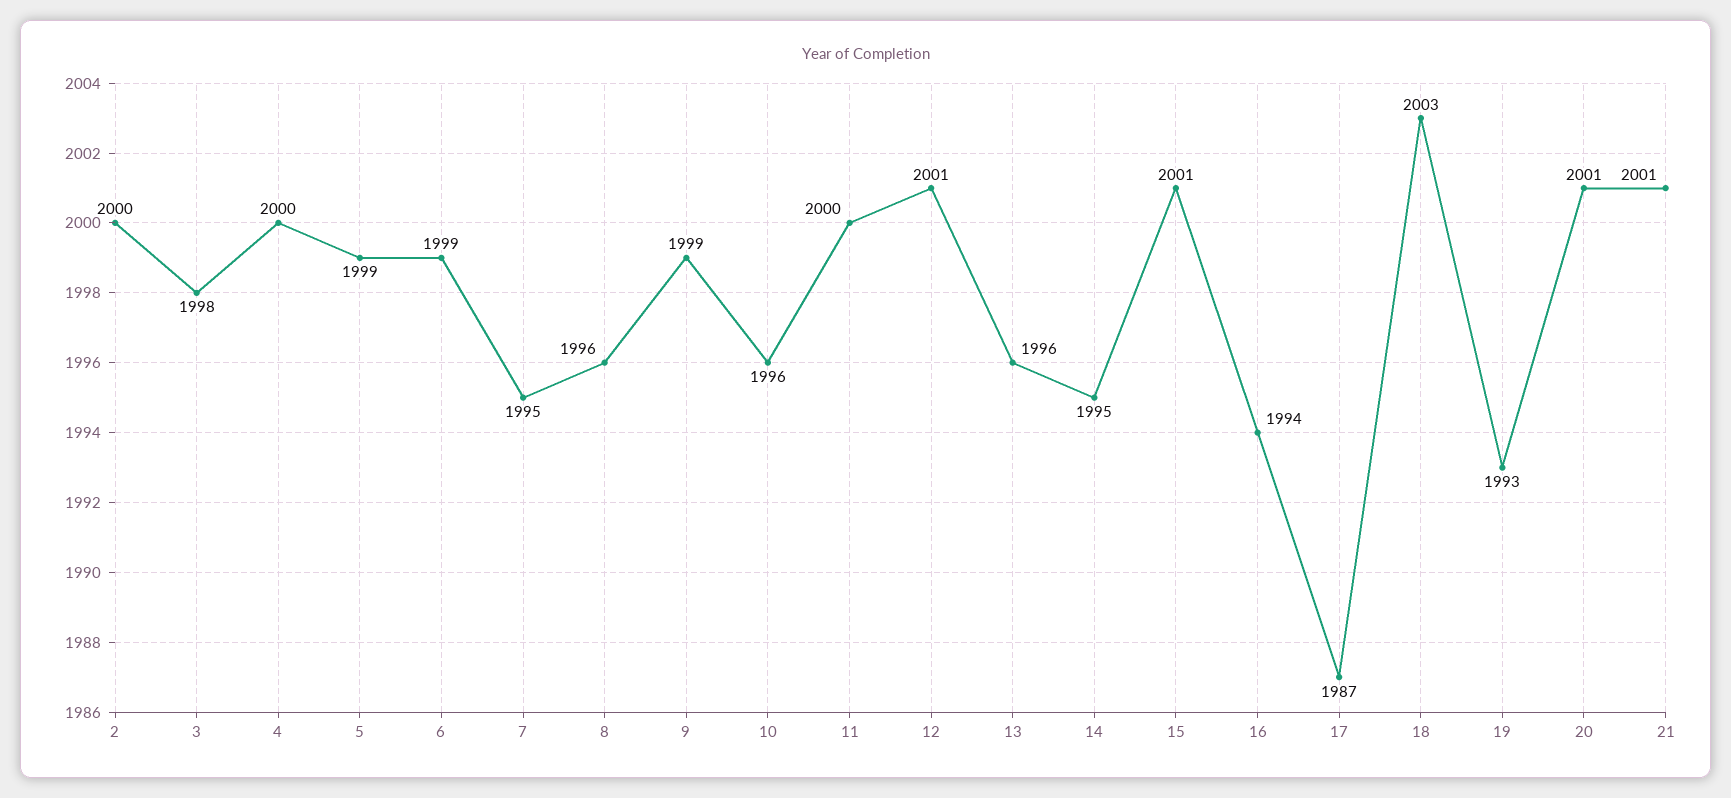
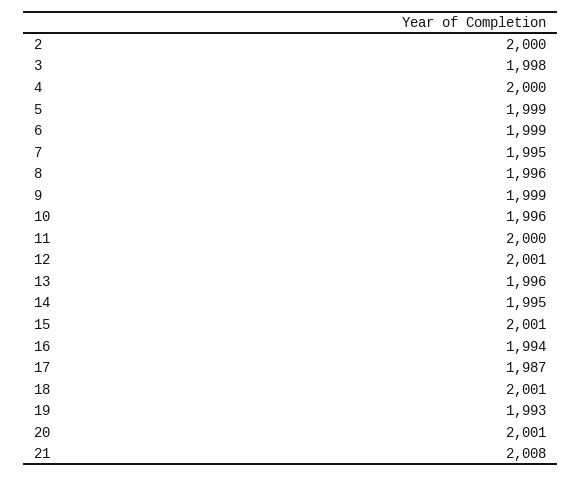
  {
    "2": 2000,
    "3": 1998,
    "4": 2000,
    "5": 1999,
    "6": 1999,
    "7": 1995,
    "8": 1996,
    "9": 1999,
    "10": 1996,
    "11": 2000,
    "12": 2001,
    "13": 1996,
    "14": 1995,
    "15": 2001,
    "16": 1994,
    "17": 1987,
-   "18": 2003,
+   "18": 2001,
    "19": 1993,
    "20": 2001,
-   "21": 2001
+   "21": 2008
  }

